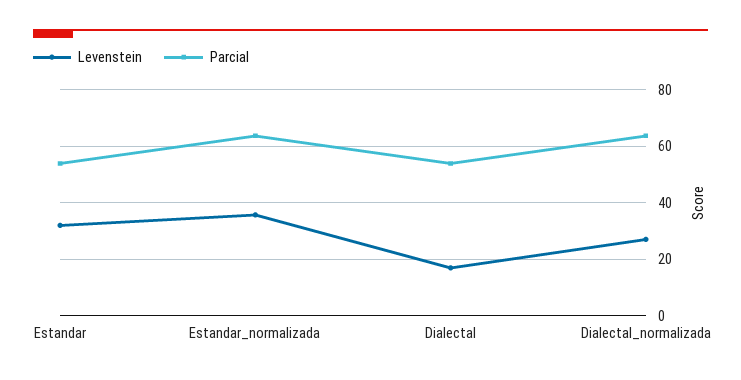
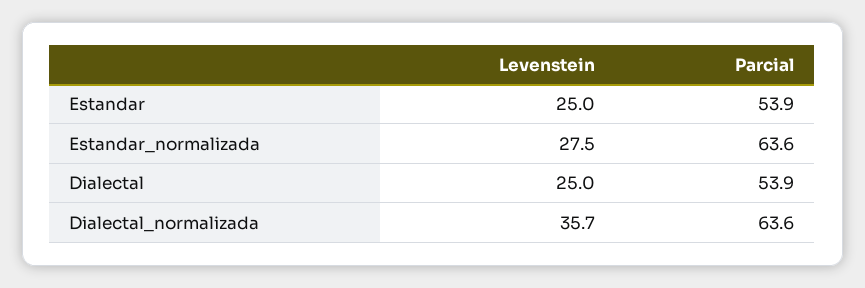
  {
    "Levenstein": {
-     "Estandar": 32.5,
+     "Estandar": 25,
-     "Estandar_normalizada": 35,
+     "Estandar_normalizada": 27.5,
-     "Dialectal": 17.5,
+     "Dialectal": 25,
-     "Dialectal_normalizada": 27.5
+     "Dialectal_normalizada": 35.7
    },
    "Parcial": {
      "Estandar": 53.9,
      "Estandar_normalizada": 63.6,
      "Dialectal": 53.9,
      "Dialectal_normalizada": 63.6
    }
  }

